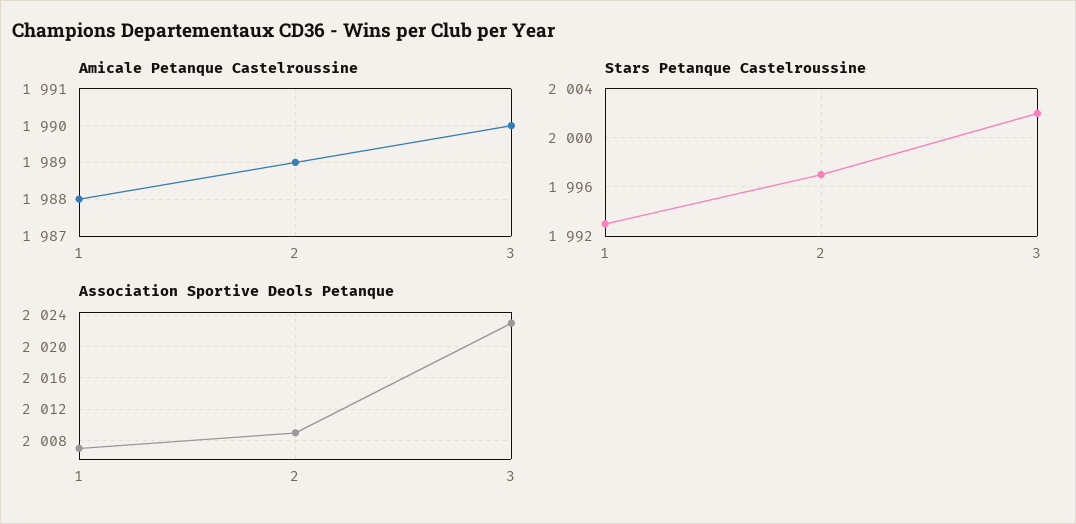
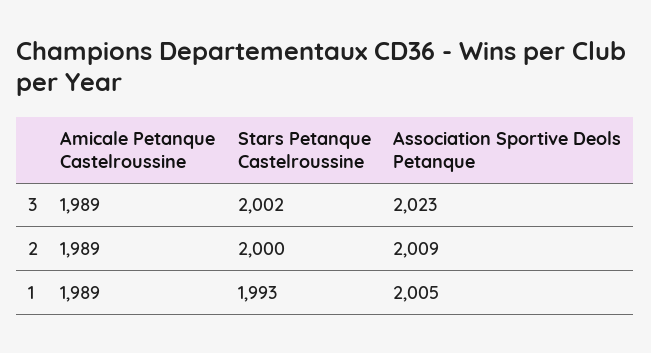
  {
    "Amicale Petanque Castelroussine": {
-     "1": 1988,
+     "1": 1989,
      "2": 1989,
-     "3": 1990
+     "3": 1989
    },
    "Stars Petanque Castelroussine": {
      "1": 1993,
-     "2": 1997,
+     "2": 2000,
      "3": 2002
    },
    "Association Sportive Deols Petanque": {
-     "1": 2007,
+     "1": 2005,
      "2": 2009,
      "3": 2023
    }
  }

